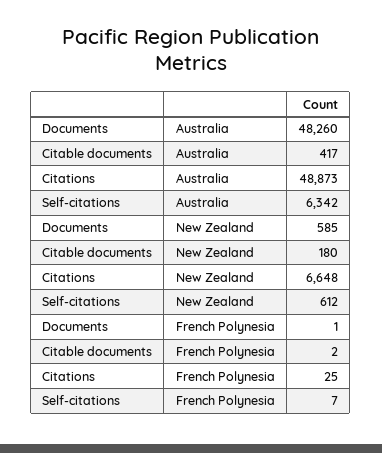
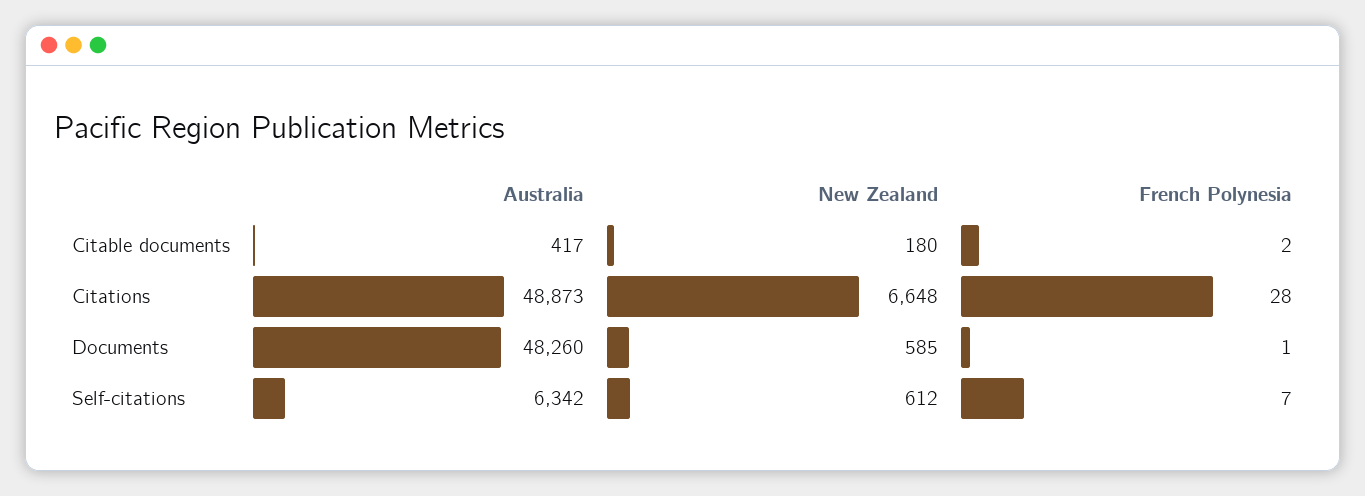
  {
    "Documents": {
      "Australia": 48260,
      "New Zealand": 585,
      "French Polynesia": 1
    },
    "Citable documents": {
      "Australia": 417,
      "New Zealand": 180,
      "French Polynesia": 2
    },
    "Citations": {
      "Australia": 48873,
      "New Zealand": 6648,
-     "French Polynesia": 25
+     "French Polynesia": 28
    },
    "Self-citations": {
      "Australia": 6342,
      "New Zealand": 612,
      "French Polynesia": 7
    }
  }

